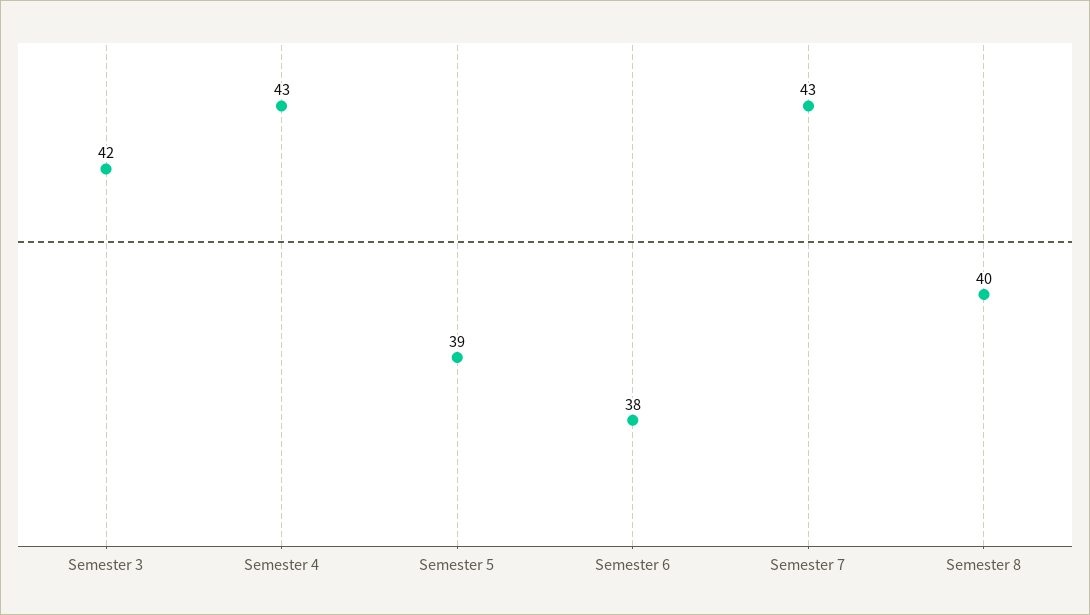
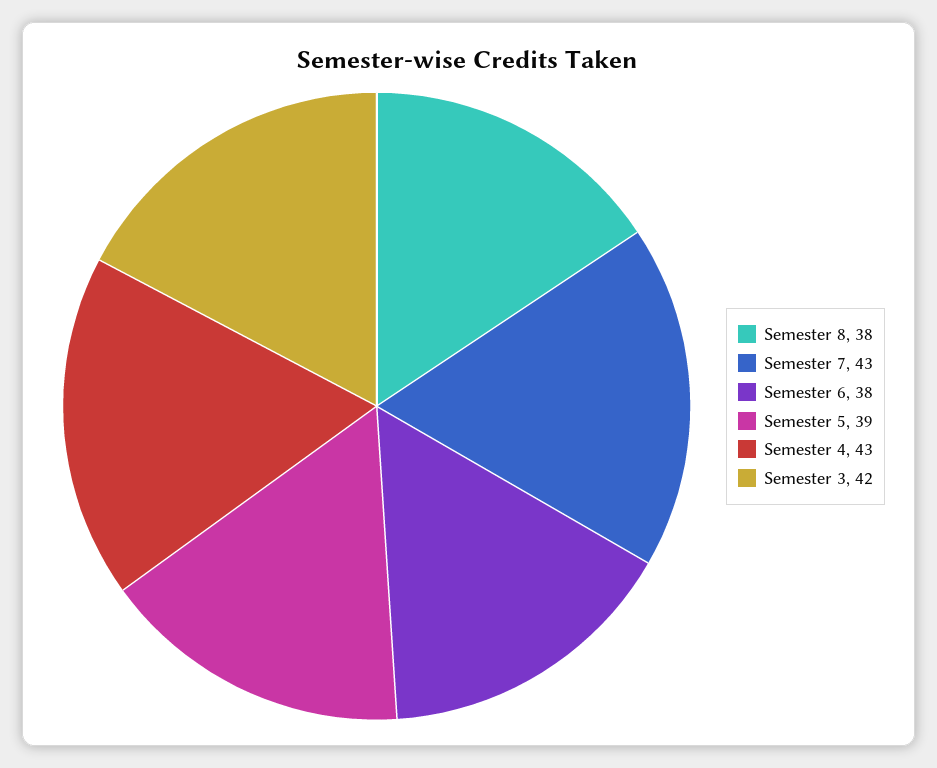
  {
    "Semester 3": 42,
    "Semester 4": 43,
    "Semester 5": 39,
    "Semester 6": 38,
    "Semester 7": 43,
-   "Semester 8": 40
+   "Semester 8": 38
  }

